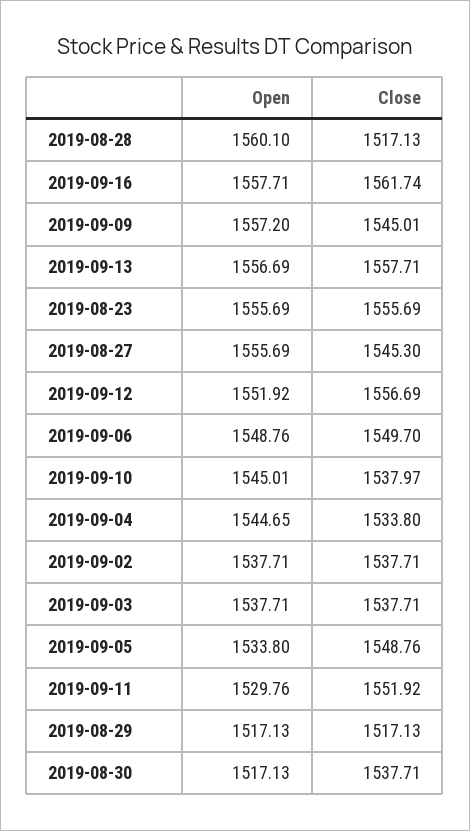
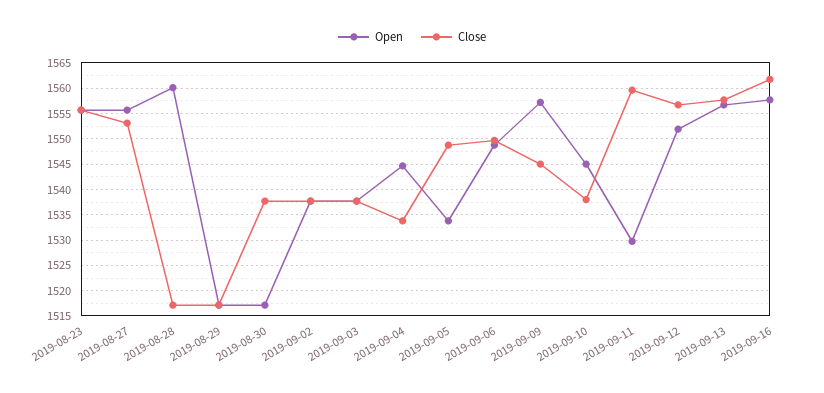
  {
    "Open": {
      "2019-08-28": 1560.1,
      "2019-09-16": 1557.71,
      "2019-09-09": 1557.2,
      "2019-09-13": 1556.69,
      "2019-08-23": 1555.69,
      "2019-08-27": 1555.69,
      "2019-09-12": 1551.92,
      "2019-09-06": 1548.76,
      "2019-09-10": 1545.01,
      "2019-09-04": 1544.65,
      "2019-09-02": 1537.71,
      "2019-09-03": 1537.71,
      "2019-09-05": 1533.8,
      "2019-09-11": 1529.76,
      "2019-08-29": 1517.13,
      "2019-08-30": 1517.13
    },
    "Close": {
      "2019-08-28": 1517.13,
      "2019-09-16": 1561.74,
      "2019-09-09": 1545.01,
      "2019-09-13": 1557.71,
      "2019-08-23": 1555.69,
-     "2019-08-27": 1545.3,
+     "2019-08-27": 1552.5,
      "2019-09-12": 1556.69,
      "2019-09-06": 1549.7,
      "2019-09-10": 1537.97,
      "2019-09-04": 1533.8,
      "2019-09-02": 1537.71,
      "2019-09-03": 1537.71,
      "2019-09-05": 1548.76,
-     "2019-09-11": 1551.92,
+     "2019-09-11": 1560,
      "2019-08-29": 1517.13,
      "2019-08-30": 1537.71
    }
  }

